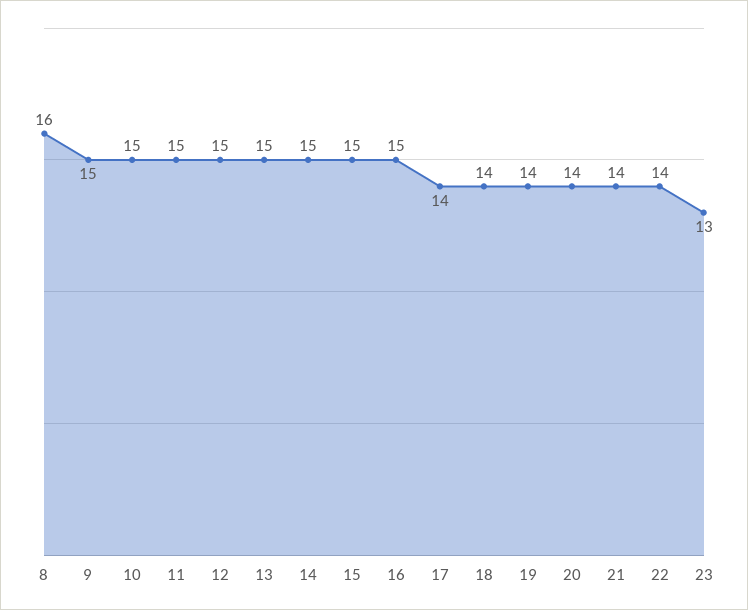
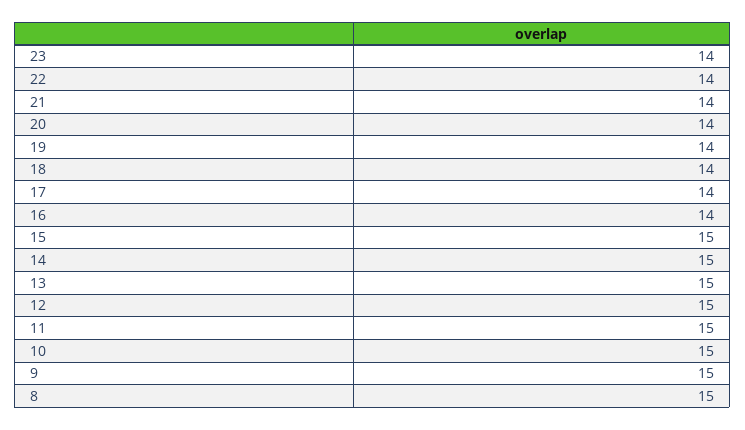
  {
-   "8": 16,
+   "8": 15,
    "9": 15,
    "10": 15,
    "11": 15,
    "12": 15,
    "13": 15,
    "14": 15,
    "15": 15,
-   "16": 15,
+   "16": 14,
    "17": 14,
    "18": 14,
    "19": 14,
    "20": 14,
    "21": 14,
    "22": 14,
-   "23": 13
+   "23": 14
  }

